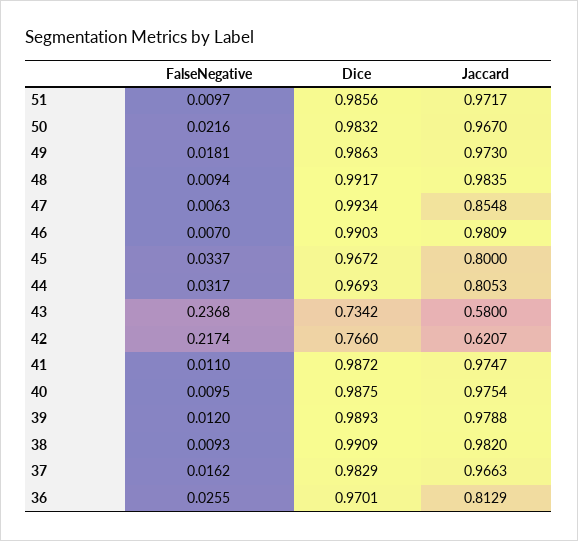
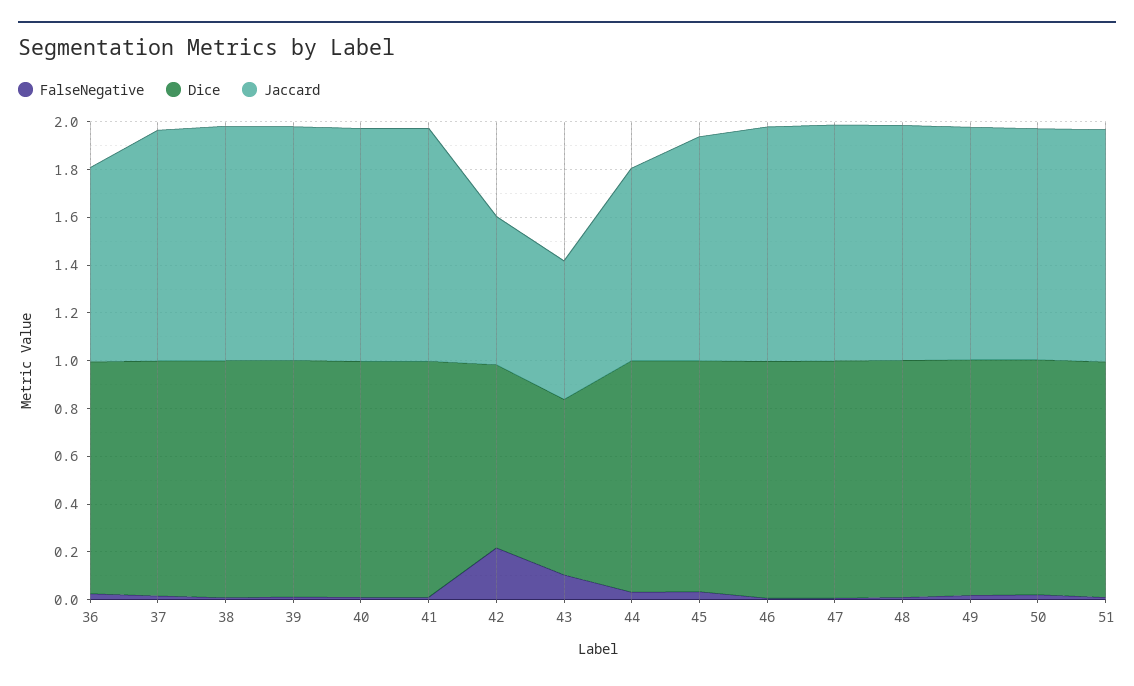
  {
    "FalseNegative": {
      "51": 0.0097,
      "50": 0.0216,
      "49": 0.0181,
      "48": 0.0094,
      "47": 0.0063,
      "46": 0.007,
      "45": 0.0337,
      "44": 0.0317,
-     "43": 0.2368,
+     "43": 0.1,
      "42": 0.2174,
      "41": 0.011,
      "40": 0.0095,
      "39": 0.012,
      "38": 0.0093,
      "37": 0.0162,
      "36": 0.0255
    },
    "Dice": {
      "51": 0.9856,
      "50": 0.9832,
      "49": 0.9863,
      "48": 0.9917,
      "47": 0.9934,
      "46": 0.9903,
      "45": 0.9672,
      "44": 0.9693,
      "43": 0.7342,
      "42": 0.766,
      "41": 0.9872,
      "40": 0.9875,
      "39": 0.9893,
      "38": 0.9909,
      "37": 0.9829,
      "36": 0.9701
    },
    "Jaccard": {
      "51": 0.9717,
      "50": 0.967,
      "49": 0.973,
      "48": 0.9835,
-     "47": 0.8548,
+     "47": 1,
      "46": 0.9809,
-     "45": 0.8,
+     "45": 0.95,
      "44": 0.8053,
      "43": 0.58,
      "42": 0.6207,
      "41": 0.9747,
      "40": 0.9754,
      "39": 0.9788,
      "38": 0.982,
      "37": 0.9663,
      "36": 0.8129
    }
  }

